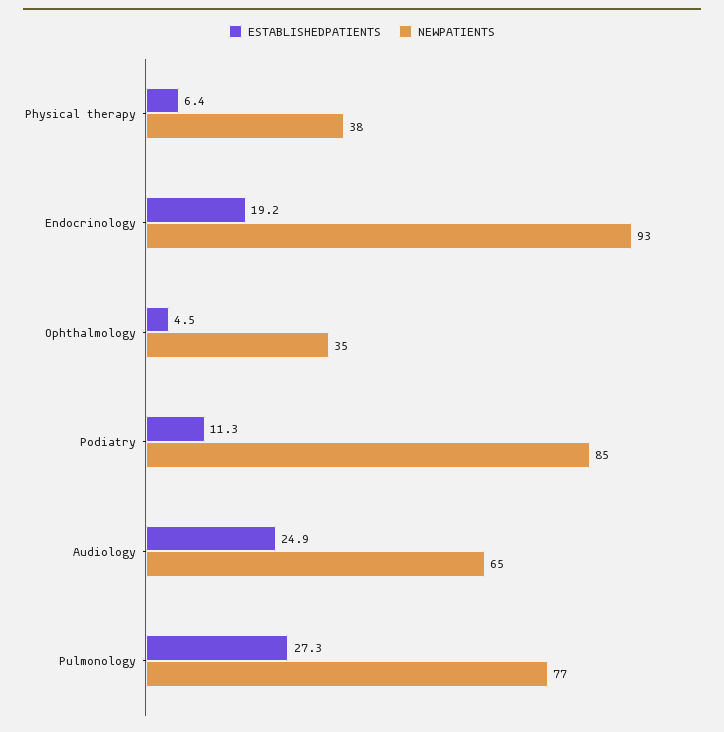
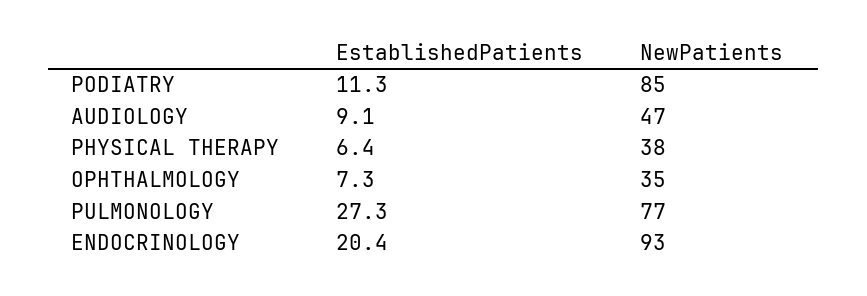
  {
    "ESTABLISHEDPATIENTS": {
      "Physical therapy": 6.4,
-     "Endocrinology": 19.2,
+     "Endocrinology": 20.4,
-     "Ophthalmology": 4.5,
+     "Ophthalmology": 7.3,
      "Podiatry": 11.3,
-     "Audiology": 24.9,
+     "Audiology": 9.1,
      "Pulmonology": 27.3
    },
    "NEWPATIENTS": {
      "Physical therapy": 38,
      "Endocrinology": 93,
      "Ophthalmology": 35,
      "Podiatry": 85,
-     "Audiology": 65,
+     "Audiology": 47,
      "Pulmonology": 77
    }
  }

